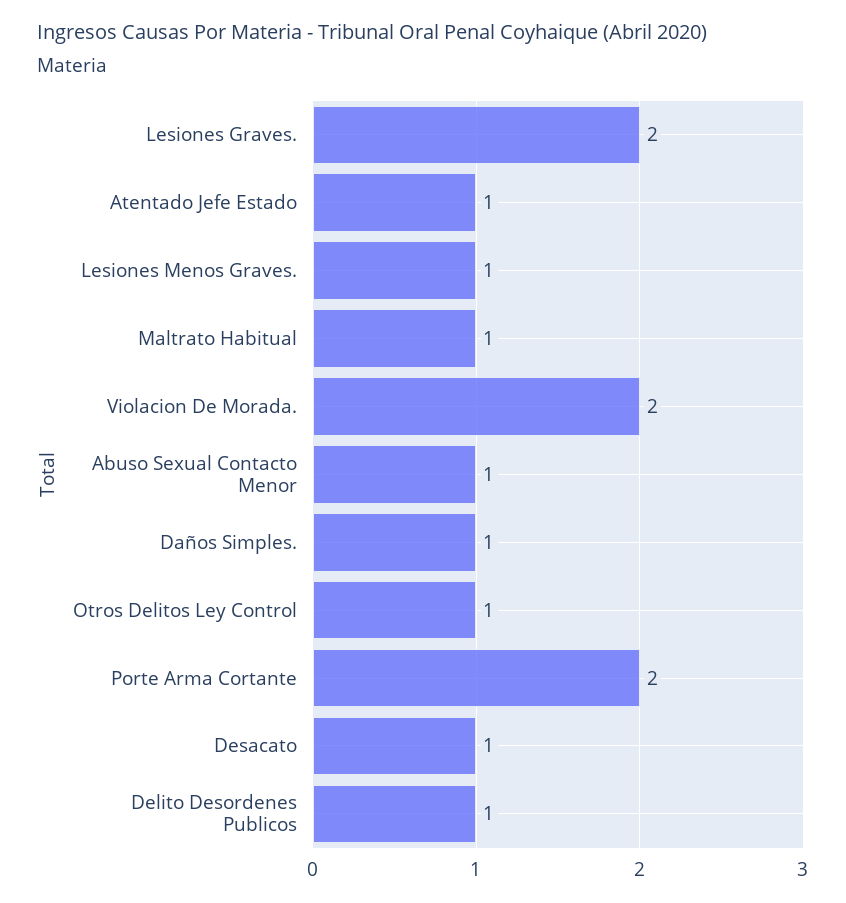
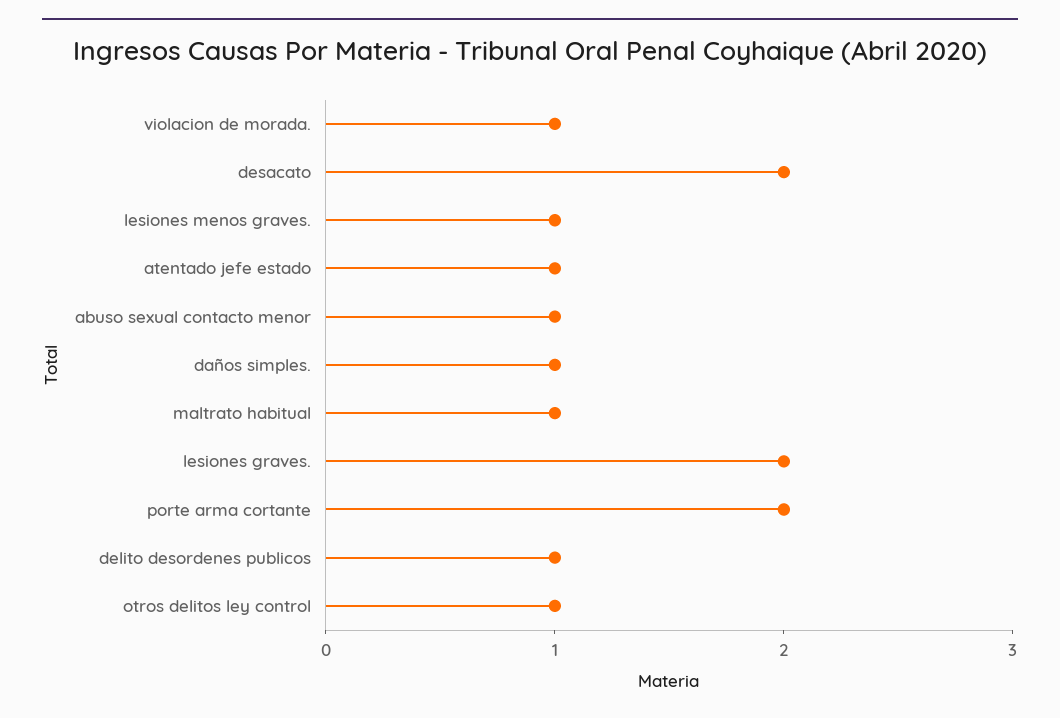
  {
    "Lesiones Graves.": 2,
    "Atentado Jefe Estado": 1,
    "Lesiones Menos Graves.": 1,
    "Maltrato Habitual": 1,
-   "Violacion De Morada.": 2,
+   "Violacion De Morada.": 1,
    "Abuso Sexual Contacto Menor": 1,
    "Daños Simples.": 1,
    "Otros Delitos Ley Control": 1,
    "Porte Arma Cortante": 2,
-   "Desacato": 1,
+   "Desacato": 2,
    "Delito Desordenes Publicos": 1
  }

